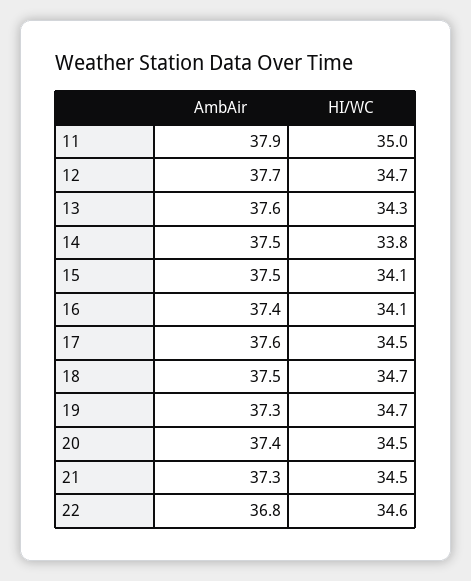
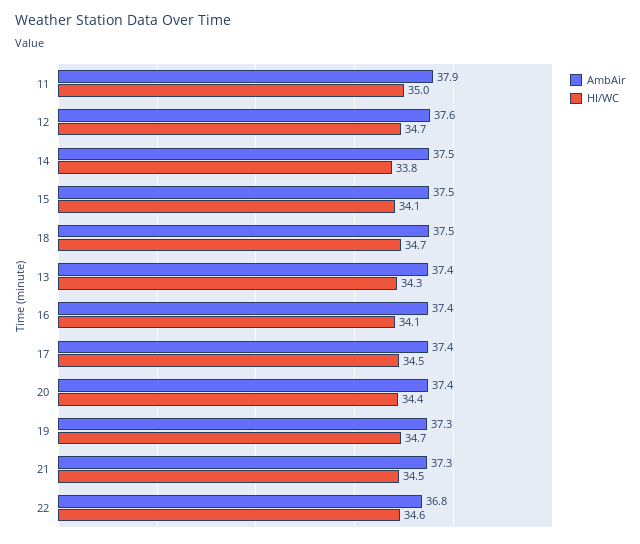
  {
    "AmbAir": {
      "11": 37.9,
-     "12": 37.7,
+     "12": 37.6,
-     "13": 37.6,
+     "13": 37.4,
      "14": 37.5,
      "15": 37.5,
      "16": 37.4,
-     "17": 37.6,
+     "17": 37.4,
      "18": 37.5,
      "19": 37.3,
      "20": 37.4,
      "21": 37.3,
      "22": 36.8
    },
    "HI/WC": {
      "11": 35,
      "12": 34.7,
      "13": 34.3,
      "14": 33.8,
      "15": 34.1,
      "16": 34.1,
      "17": 34.5,
      "18": 34.7,
      "19": 34.7,
-     "20": 34.5,
+     "20": 34.4,
      "21": 34.5,
      "22": 34.6
    }
  }

